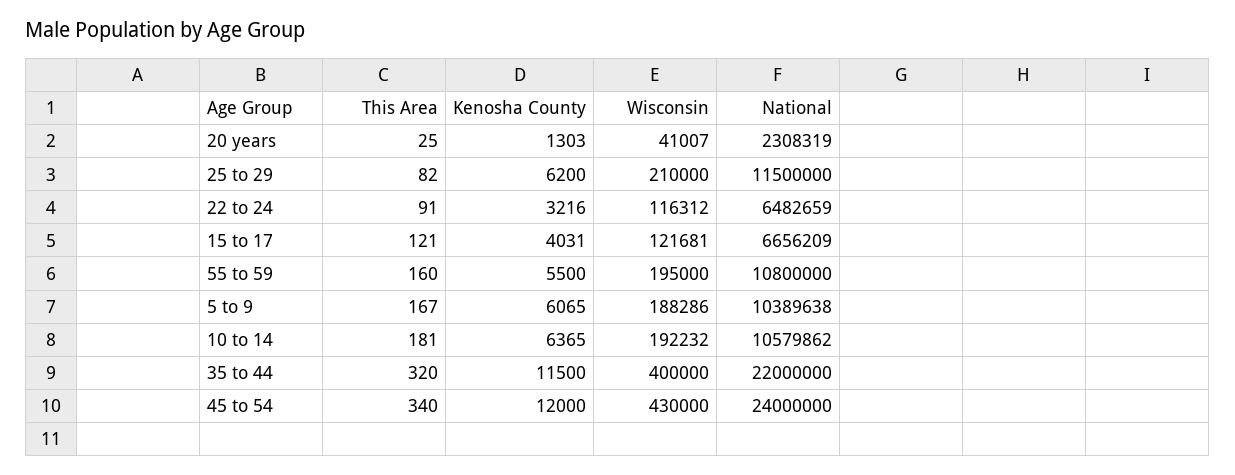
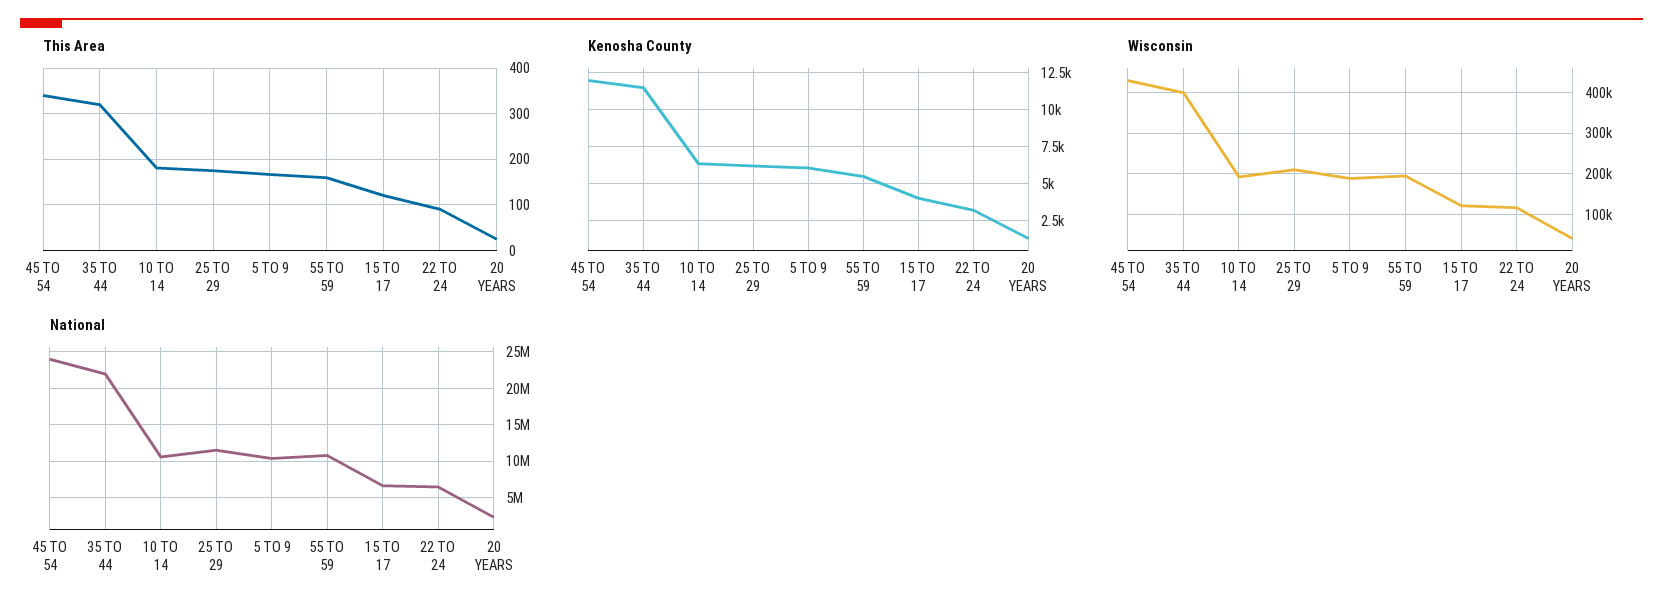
  {
    "This Area": {
      "20 years": 25,
-     "25 to 29": 82,
+     "25 to 29": 180,
      "22 to 24": 91,
      "15 to 17": 121,
      "55 to 59": 160,
      "5 to 9": 167,
      "10 to 14": 181,
      "35 to 44": 320,
      "45 to 54": 340
    },
    "Kenosha County": {
      "20 years": 1303,
      "25 to 29": 6200,
      "22 to 24": 3216,
      "15 to 17": 4031,
      "55 to 59": 5500,
      "5 to 9": 6065,
      "10 to 14": 6365,
      "35 to 44": 11500,
      "45 to 54": 12000
    },
    "Wisconsin": {
      "20 years": 41007,
      "25 to 29": 210000,
      "22 to 24": 116312,
      "15 to 17": 121681,
      "55 to 59": 195000,
      "5 to 9": 188286,
      "10 to 14": 192232,
      "35 to 44": 400000,
      "45 to 54": 430000
    },
    "National": {
      "20 years": 2308319,
      "25 to 29": 11500000,
      "22 to 24": 6482659,
      "15 to 17": 6656209,
      "55 to 59": 10800000,
      "5 to 9": 10389638,
      "10 to 14": 10579862,
      "35 to 44": 22000000,
      "45 to 54": 24000000
    }
  }

